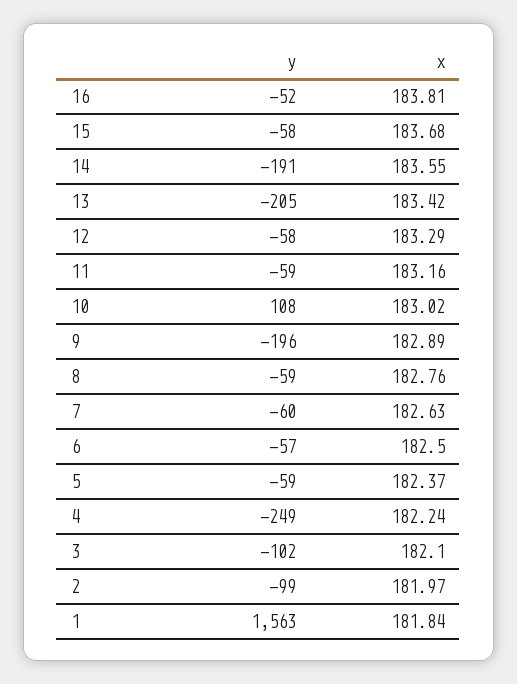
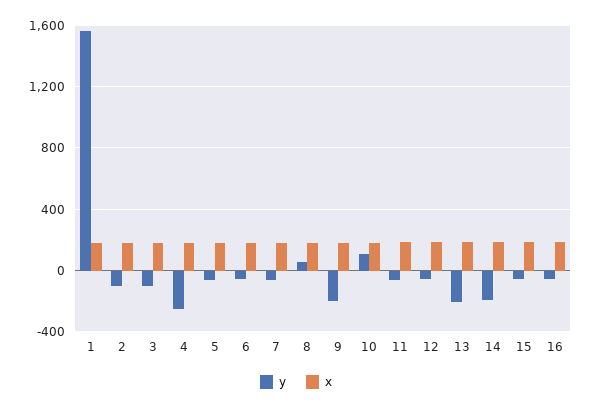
  {
    "y": {
      "16": -52,
      "15": -58,
      "14": -191,
      "13": -205,
      "12": -58,
      "11": -59,
      "10": 108,
      "9": -196,
-     "8": -59,
+     "8": 50,
      "7": -60,
      "6": -57,
      "5": -59,
      "4": -249,
      "3": -102,
      "2": -99,
      "1": 1563
    },
    "x": {
      "16": 183.81,
      "15": 183.68,
      "14": 183.55,
      "13": 183.42,
      "12": 183.29,
      "11": 183.16,
      "10": 183.02,
      "9": 182.89,
      "8": 182.76,
      "7": 182.63,
      "6": 182.5,
      "5": 182.37,
      "4": 182.24,
      "3": 182.1,
      "2": 181.97,
      "1": 181.84
    }
  }

